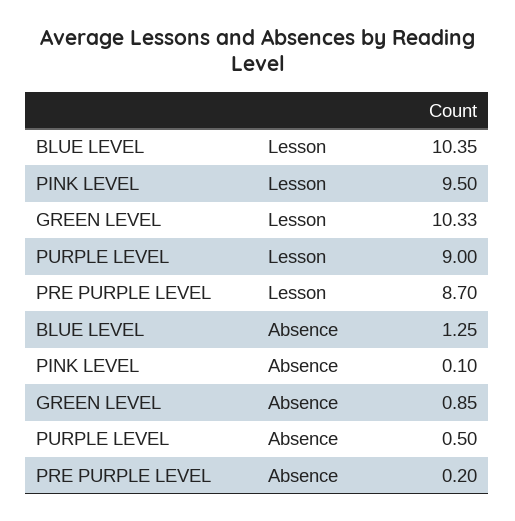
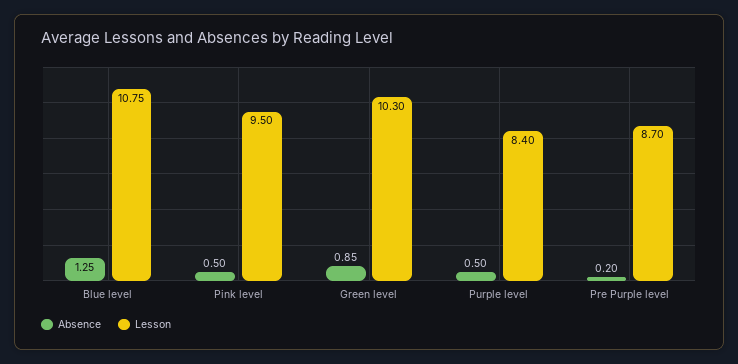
  {
    "Lesson": {
-     "BLUE LEVEL": 10.35,
+     "BLUE LEVEL": 10.75,
      "PINK LEVEL": 9.5,
-     "GREEN LEVEL": 10.33,
+     "GREEN LEVEL": 10.3,
-     "PURPLE LEVEL": 9,
+     "PURPLE LEVEL": 8.4,
      "PRE PURPLE LEVEL": 8.7
    },
    "Absence": {
      "BLUE LEVEL": 1.25,
-     "PINK LEVEL": 0.1,
+     "PINK LEVEL": 0.5,
      "GREEN LEVEL": 0.85,
      "PURPLE LEVEL": 0.5,
      "PRE PURPLE LEVEL": 0.2
    }
  }

